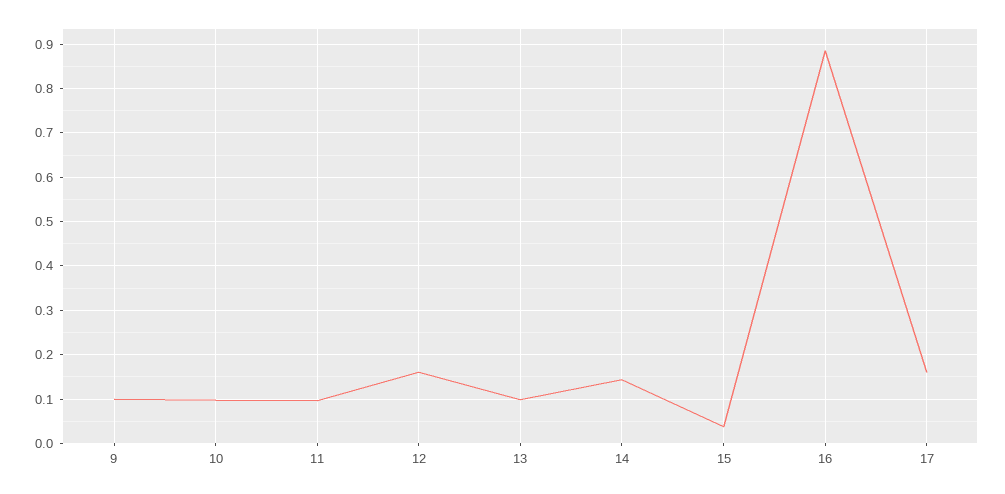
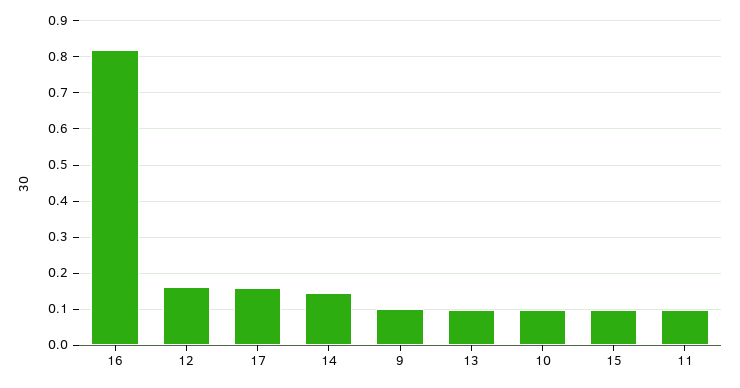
  {
    "9": 0.1,
    "10": 0.1,
    "11": 0.1,
    "12": 0.16,
    "13": 0.1,
    "14": 0.14,
-   "15": 0.04,
+   "15": 0.1,
-   "16": 0.88,
+   "16": 0.82,
    "17": 0.16
  }

